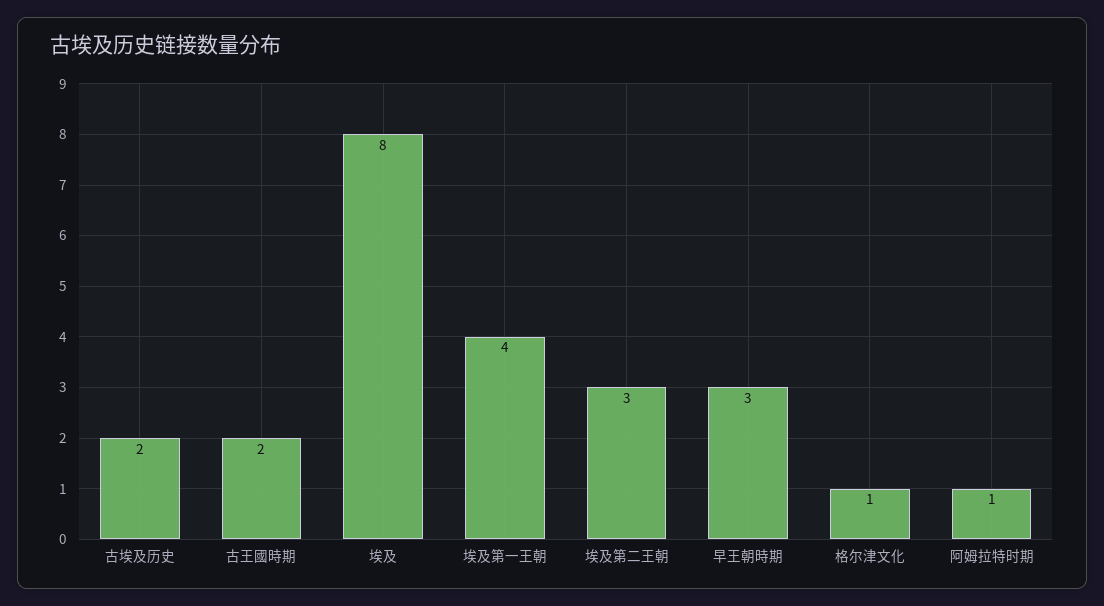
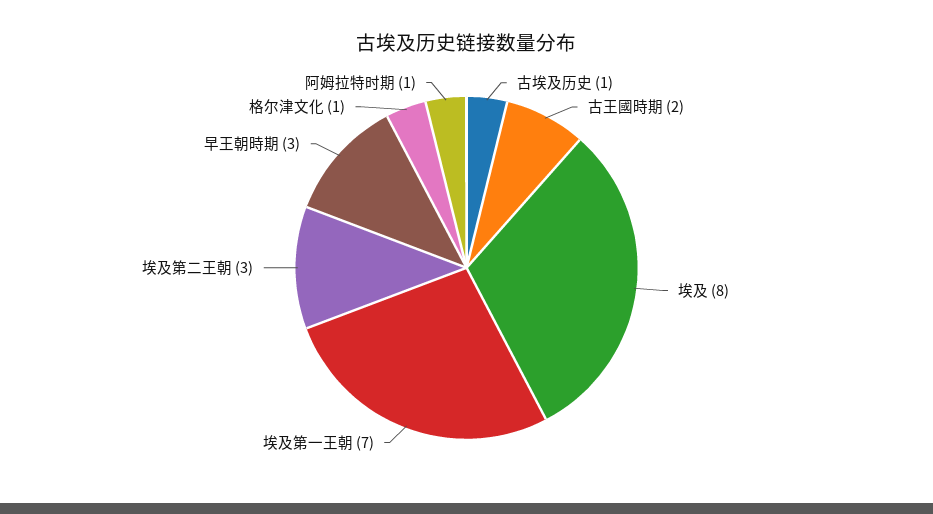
  {
-   "古埃及历史": 2,
+   "古埃及历史": 1,
    "古王國時期": 2,
    "埃及": 8,
-   "埃及第一王朝": 4,
+   "埃及第一王朝": 7,
    "埃及第二王朝": 3,
    "早王朝時期": 3,
    "格尔津文化": 1,
    "阿姆拉特时期": 1
  }

